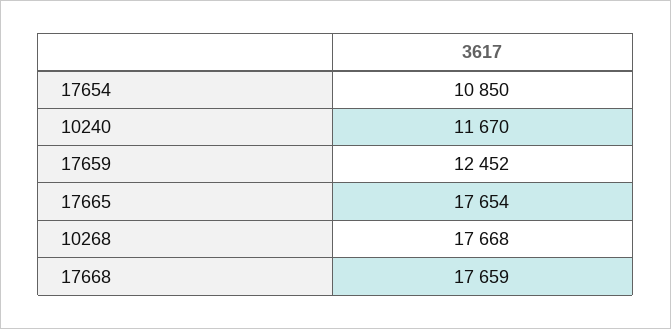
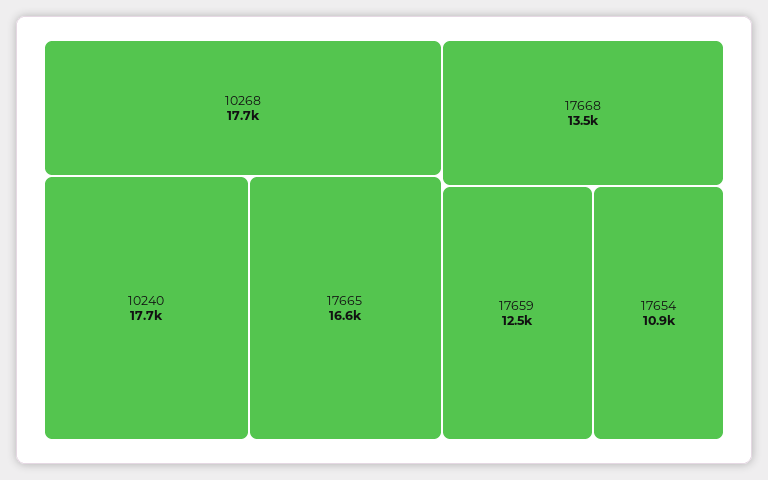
  {
    "17654": 10850,
-   "10240": 11670,
+   "10240": 17700,
    "17659": 12452,
-   "17665": 17654,
+   "17665": 16600,
    "10268": 17668,
-   "17668": 17659
+   "17668": 13500
  }

